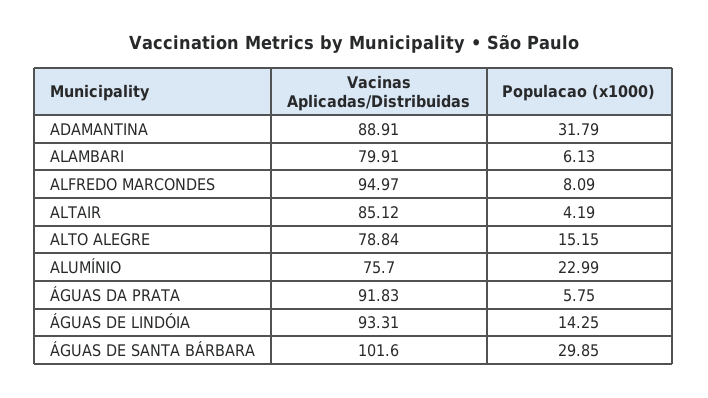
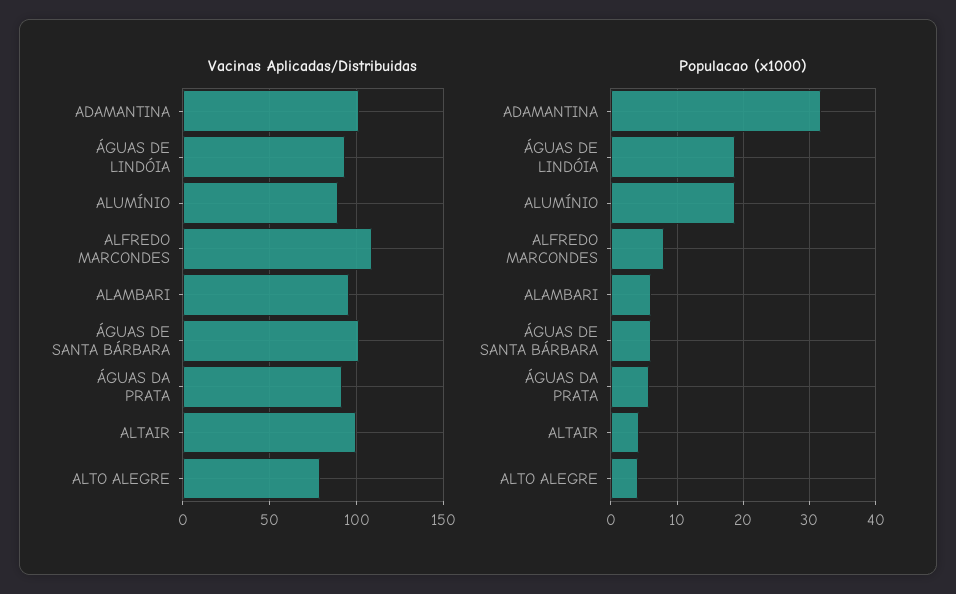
  {
    "Vacinas Aplicadas/Distribuidas": {
-     "ADAMANTINA": 88.91,
+     "ADAMANTINA": 100,
-     "ALAMBARI": 79.91,
+     "ALAMBARI": 95,
-     "ALFREDO MARCONDES": 94.97,
+     "ALFREDO MARCONDES": 110,
-     "ALTAIR": 85.12,
+     "ALTAIR": 100,
      "ALTO ALEGRE": 78.84,
-     "ALUMÍNIO": 75.7,
+     "ALUMÍNIO": 90,
      "ÁGUAS DA PRATA": 91.83,
      "ÁGUAS DE LINDÓIA": 93.31,
      "ÁGUAS DE SANTA BÁRBARA": 101.6
    },
    "Populacao (x1000)": {
      "ADAMANTINA": 31.79,
      "ALAMBARI": 6.13,
      "ALFREDO MARCONDES": 8.09,
      "ALTAIR": 4.19,
-     "ALTO ALEGRE": 15.15,
+     "ALTO ALEGRE": 4,
-     "ALUMÍNIO": 22.99,
+     "ALUMÍNIO": 19,
      "ÁGUAS DA PRATA": 5.75,
-     "ÁGUAS DE LINDÓIA": 14.25,
+     "ÁGUAS DE LINDÓIA": 19,
-     "ÁGUAS DE SANTA BÁRBARA": 29.85
+     "ÁGUAS DE SANTA BÁRBARA": 6
    }
  }

